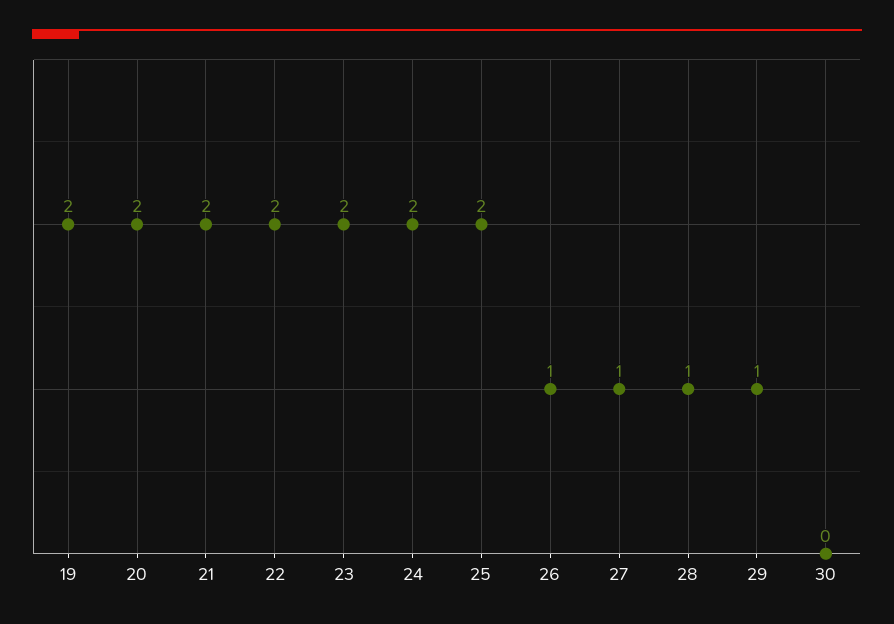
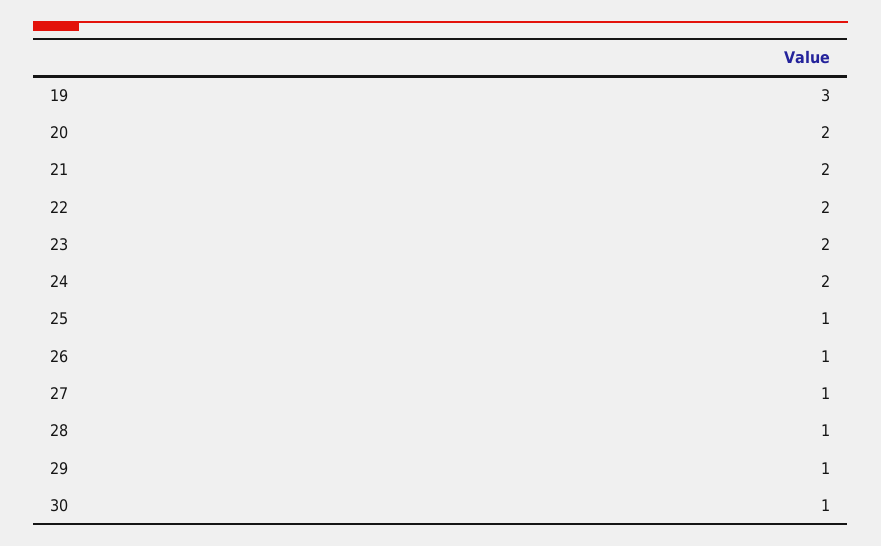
  {
-   "19": 2,
+   "19": 3,
    "20": 2,
    "21": 2,
    "22": 2,
    "23": 2,
    "24": 2,
-   "25": 2,
+   "25": 1,
    "26": 1,
    "27": 1,
    "28": 1,
    "29": 1,
-   "30": 0
+   "30": 1
  }

